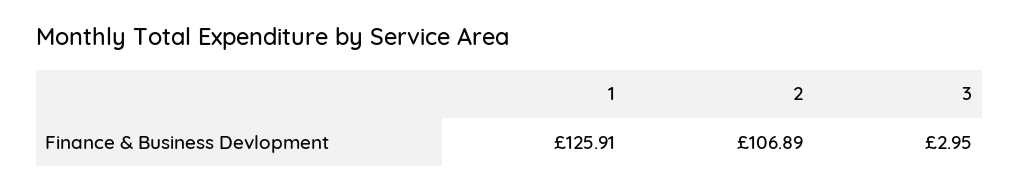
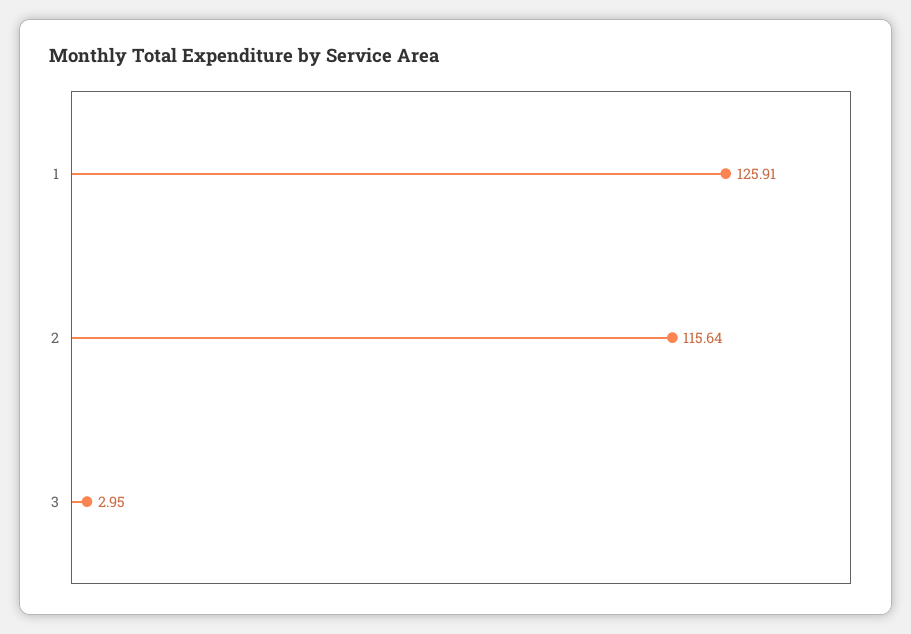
  {
    "1": 125.91,
-   "2": 106.89,
+   "2": 115.64,
    "3": 2.95
  }

